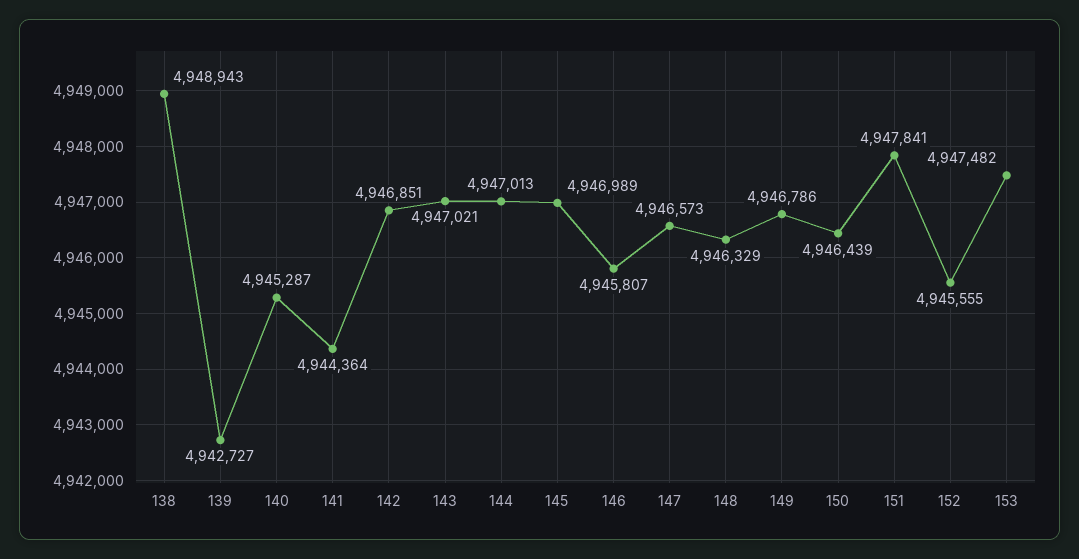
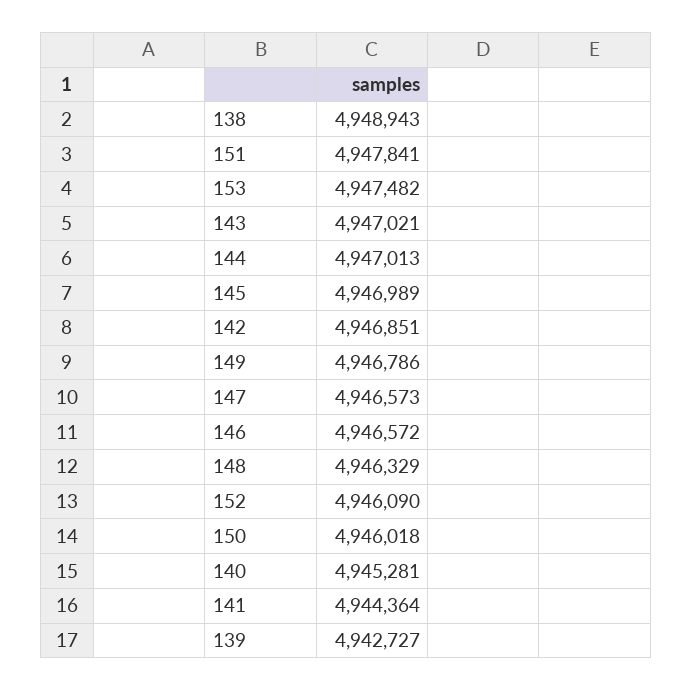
  {
    "138": 4948943,
    "139": 4942727,
-   "140": 4945287,
+   "140": 4945281,
    "141": 4944364,
    "142": 4946851,
    "143": 4947021,
    "144": 4947013,
    "145": 4946989,
-   "146": 4945807,
+   "146": 4946572,
    "147": 4946573,
    "148": 4946329,
    "149": 4946786,
-   "150": 4946439,
+   "150": 4946018,
    "151": 4947841,
-   "152": 4945555,
+   "152": 4946090,
    "153": 4947482
  }

